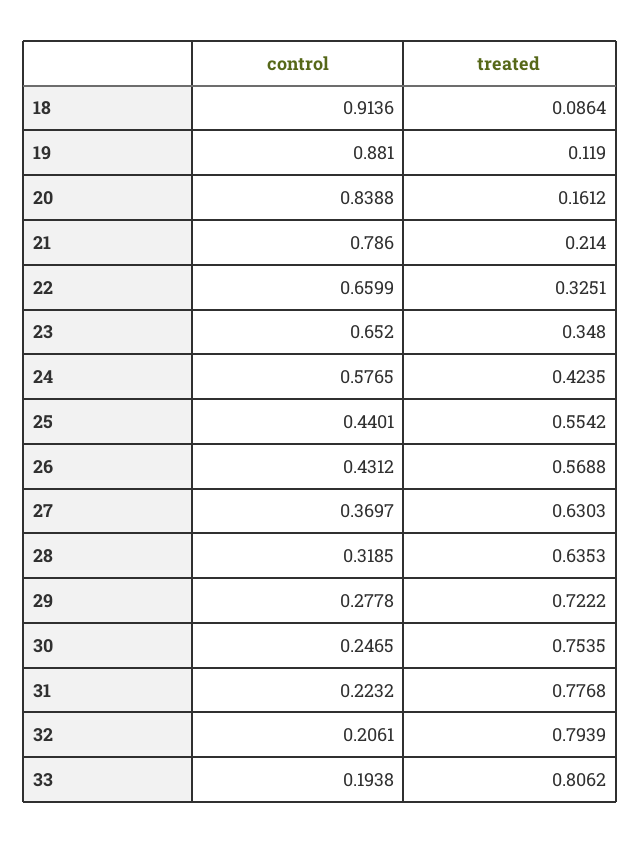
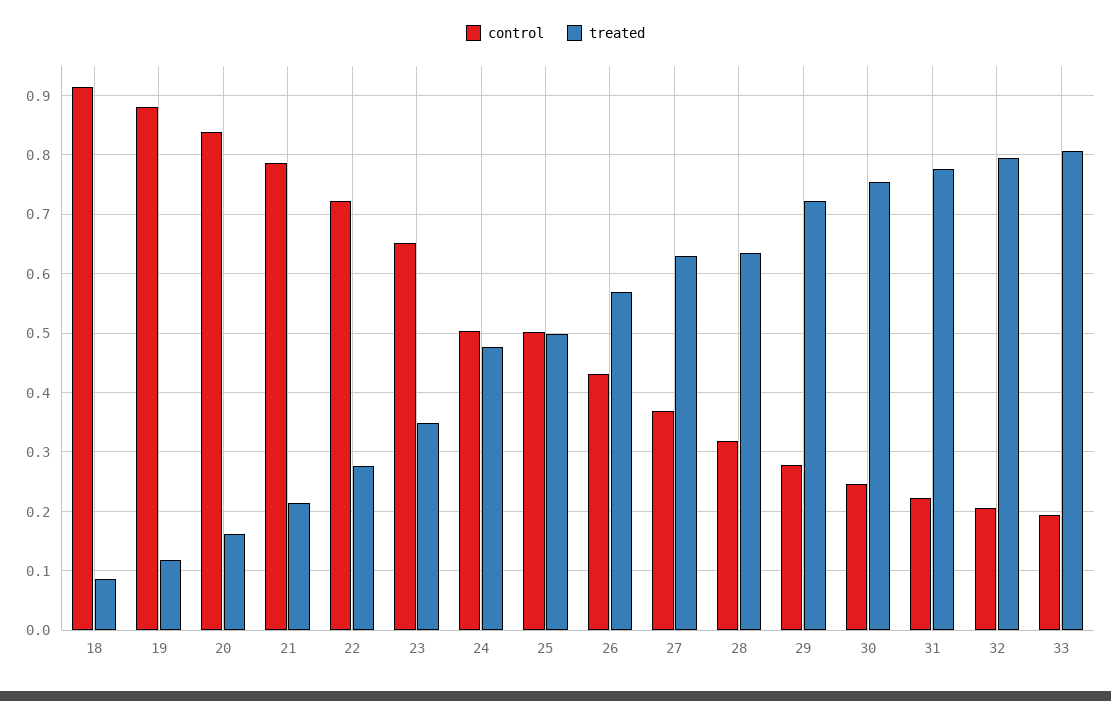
  {
    "control": {
      "18": 0.9136,
      "19": 0.881,
      "20": 0.8388,
      "21": 0.786,
-     "22": 0.6599,
+     "22": 0.72,
      "23": 0.652,
-     "24": 0.5765,
+     "24": 0.5,
-     "25": 0.4401,
+     "25": 0.5,
      "26": 0.4312,
      "27": 0.3697,
      "28": 0.3185,
      "29": 0.2778,
      "30": 0.2465,
      "31": 0.2232,
      "32": 0.2061,
      "33": 0.1938
    },
    "treated": {
      "18": 0.0864,
      "19": 0.119,
      "20": 0.1612,
      "21": 0.214,
-     "22": 0.3251,
+     "22": 0.28,
      "23": 0.348,
-     "24": 0.4235,
+     "24": 0.48,
-     "25": 0.5542,
+     "25": 0.5,
      "26": 0.5688,
      "27": 0.6303,
      "28": 0.6353,
      "29": 0.7222,
      "30": 0.7535,
      "31": 0.7768,
      "32": 0.7939,
      "33": 0.8062
    }
  }

